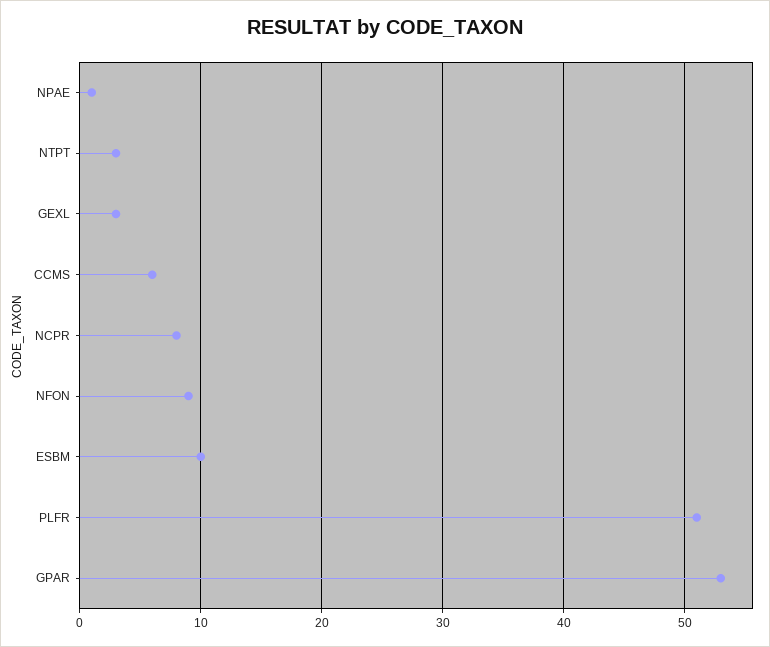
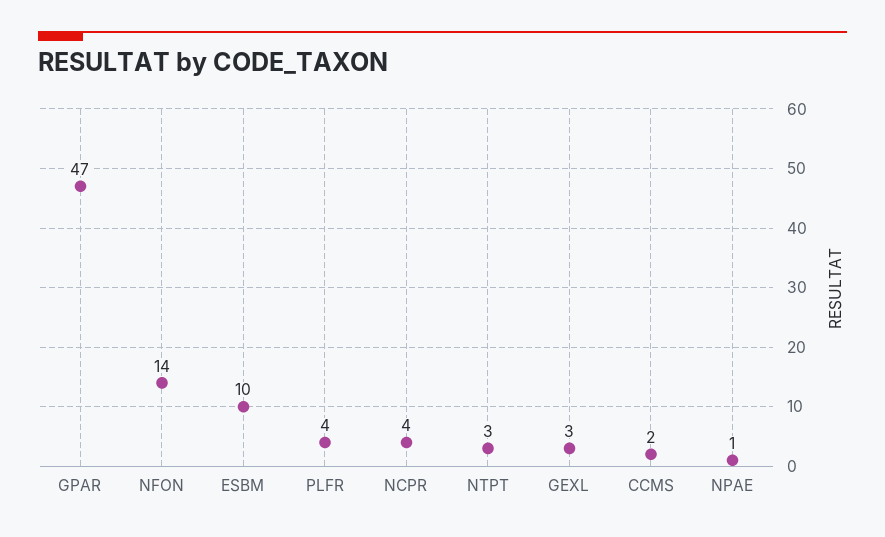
  {
    "NPAE": 1,
    "NTPT": 3,
    "GEXL": 3,
-   "CCMS": 6,
+   "CCMS": 2,
-   "NCPR": 8,
+   "NCPR": 4,
-   "NFON": 9,
+   "NFON": 14,
    "ESBM": 10,
-   "PLFR": 51,
+   "PLFR": 4,
-   "GPAR": 53
+   "GPAR": 47
  }

